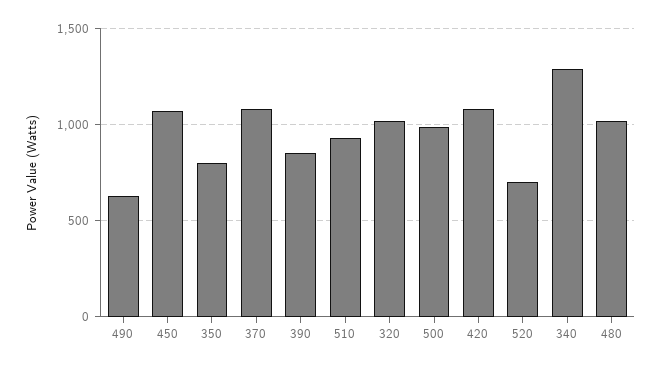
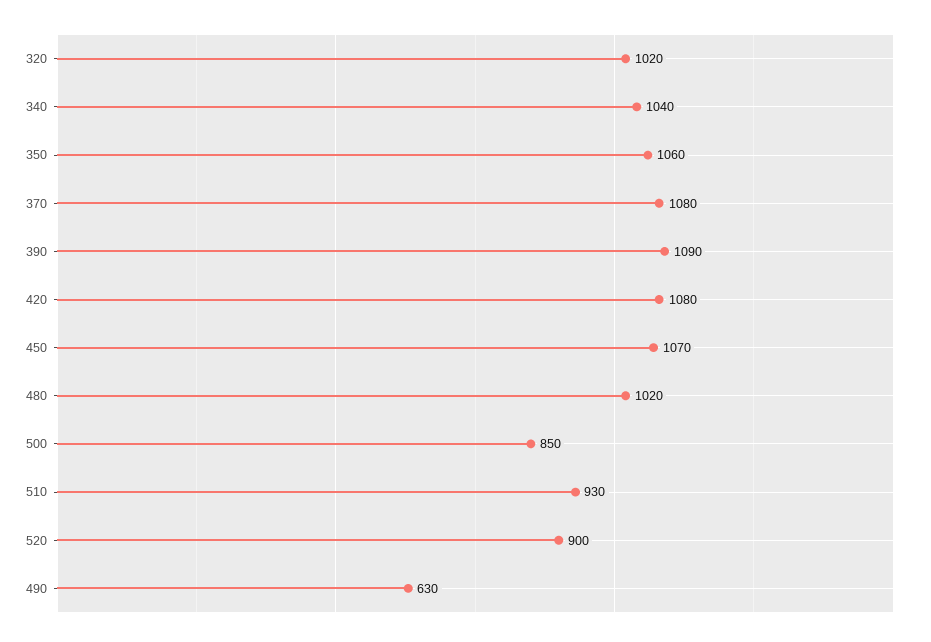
  {
    "490": 630,
    "450": 1070,
-   "350": 800,
+   "350": 1060,
    "370": 1080,
-   "390": 850,
+   "390": 1090,
    "510": 930,
    "320": 1020,
-   "500": 1000,
+   "500": 850,
    "420": 1080,
-   "520": 700,
+   "520": 900,
-   "340": 1300,
+   "340": 1040,
    "480": 1020
  }

